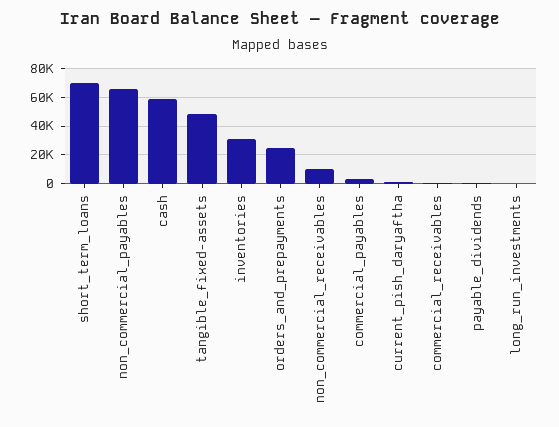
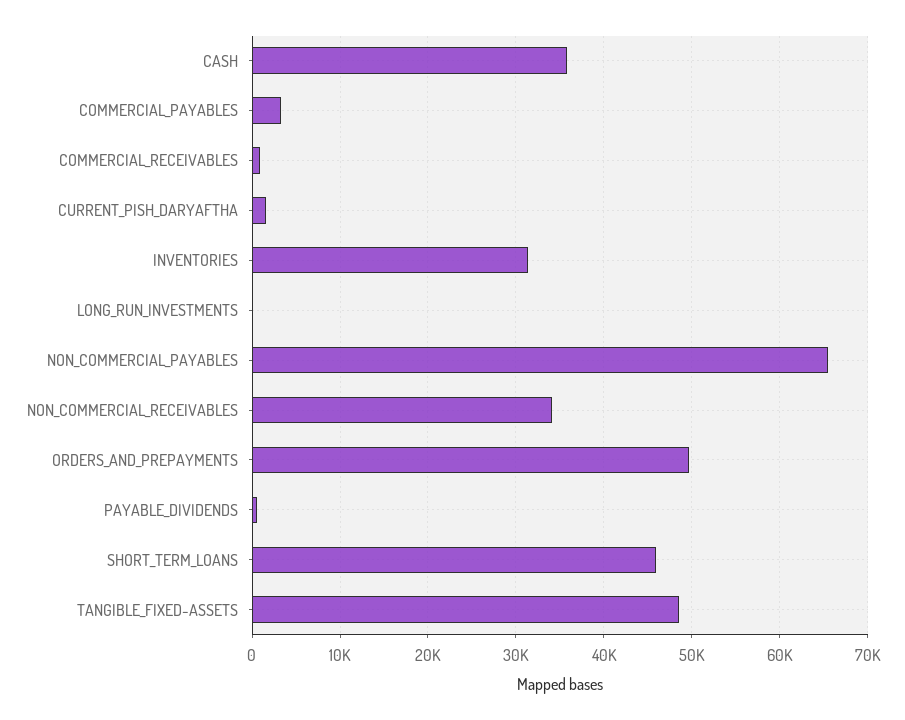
  {
-   "short_term_loans": 70000,
+   "short_term_loans": 46000,
    "non_commercial_payables": 66000,
-   "cash": 60000,
+   "cash": 36000,
    "tangible_fixed-assets": 49000,
    "inventories": 31000,
-   "orders_and_prepayments": 25000,
+   "orders_and_prepayments": 50000,
-   "non_commercial_receivables": 10000,
+   "non_commercial_receivables": 34000,
    "commercial_payables": 3000,
    "current_pish_daryaftha": 2000,
    "commercial_receivables": 1000,
    "payable_dividends": 1000,
    "long_run_investments": 0
  }

